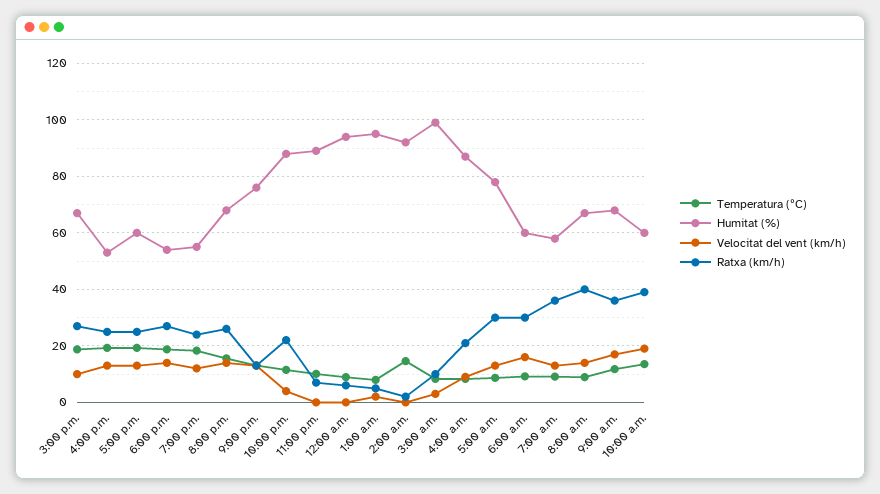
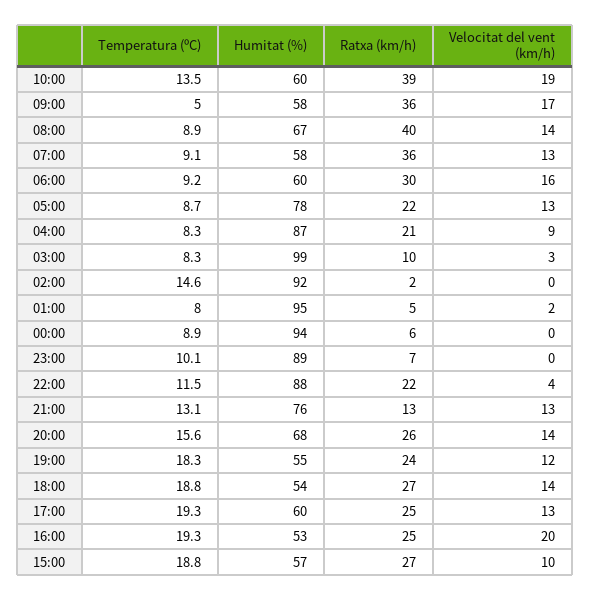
  {
    "Temperatura (ºC)": {
      "3:00 p.m.": 18.8,
      "4:00 p.m.": 19.3,
      "5:00 p.m.": 19.3,
      "6:00 p.m.": 18.8,
      "7:00 p.m.": 18.3,
      "8:00 p.m.": 15.6,
      "9:00 p.m.": 13.1,
      "10:00 p.m.": 11.5,
      "11:00 p.m.": 10.1,
      "12:00 a.m.": 8.9,
      "1:00 a.m.": 8,
      "2:00 a.m.": 14.6,
      "3:00 a.m.": 8.3,
      "4:00 a.m.": 8.3,
      "5:00 a.m.": 8.7,
      "6:00 a.m.": 9.2,
      "7:00 a.m.": 9.1,
      "8:00 a.m.": 8.9,
-     "9:00 a.m.": 12.5,
+     "9:00 a.m.": 5,
      "10:00 a.m.": 13.5
    },
    "Humitat (%)": {
-     "3:00 p.m.": 67.5,
+     "3:00 p.m.": 57,
      "4:00 p.m.": 53,
      "5:00 p.m.": 60,
      "6:00 p.m.": 54,
      "7:00 p.m.": 55,
      "8:00 p.m.": 68,
      "9:00 p.m.": 76,
      "10:00 p.m.": 88,
      "11:00 p.m.": 89,
      "12:00 a.m.": 94,
      "1:00 a.m.": 95,
      "2:00 a.m.": 92,
      "3:00 a.m.": 99,
      "4:00 a.m.": 87,
      "5:00 a.m.": 78,
      "6:00 a.m.": 60,
      "7:00 a.m.": 58,
      "8:00 a.m.": 67,
-     "9:00 a.m.": 67.5,
+     "9:00 a.m.": 58,
      "10:00 a.m.": 60
    },
    "Velocitat del vent (km/h)": {
      "3:00 p.m.": 10,
-     "4:00 p.m.": 12.5,
+     "4:00 p.m.": 20,
      "5:00 p.m.": 13,
      "6:00 p.m.": 14,
      "7:00 p.m.": 12,
      "8:00 p.m.": 14,
      "9:00 p.m.": 13,
      "10:00 p.m.": 4,
      "11:00 p.m.": 0,
      "12:00 a.m.": 0,
      "1:00 a.m.": 2,
      "2:00 a.m.": 0,
      "3:00 a.m.": 3,
      "4:00 a.m.": 9,
      "5:00 a.m.": 13,
      "6:00 a.m.": 16,
      "7:00 a.m.": 13,
      "8:00 a.m.": 14,
      "9:00 a.m.": 17,
      "10:00 a.m.": 19
    },
    "Ratxa (km/h)": {
      "3:00 p.m.": 27,
      "4:00 p.m.": 25,
      "5:00 p.m.": 25,
      "6:00 p.m.": 27,
      "7:00 p.m.": 24,
      "8:00 p.m.": 26,
      "9:00 p.m.": 13,
      "10:00 p.m.": 22,
      "11:00 p.m.": 7,
      "12:00 a.m.": 6,
      "1:00 a.m.": 5,
      "2:00 a.m.": 2,
      "3:00 a.m.": 10,
      "4:00 a.m.": 21,
-     "5:00 a.m.": 30,
+     "5:00 a.m.": 22,
      "6:00 a.m.": 30,
      "7:00 a.m.": 36,
      "8:00 a.m.": 40,
      "9:00 a.m.": 36,
      "10:00 a.m.": 39
    }
  }

